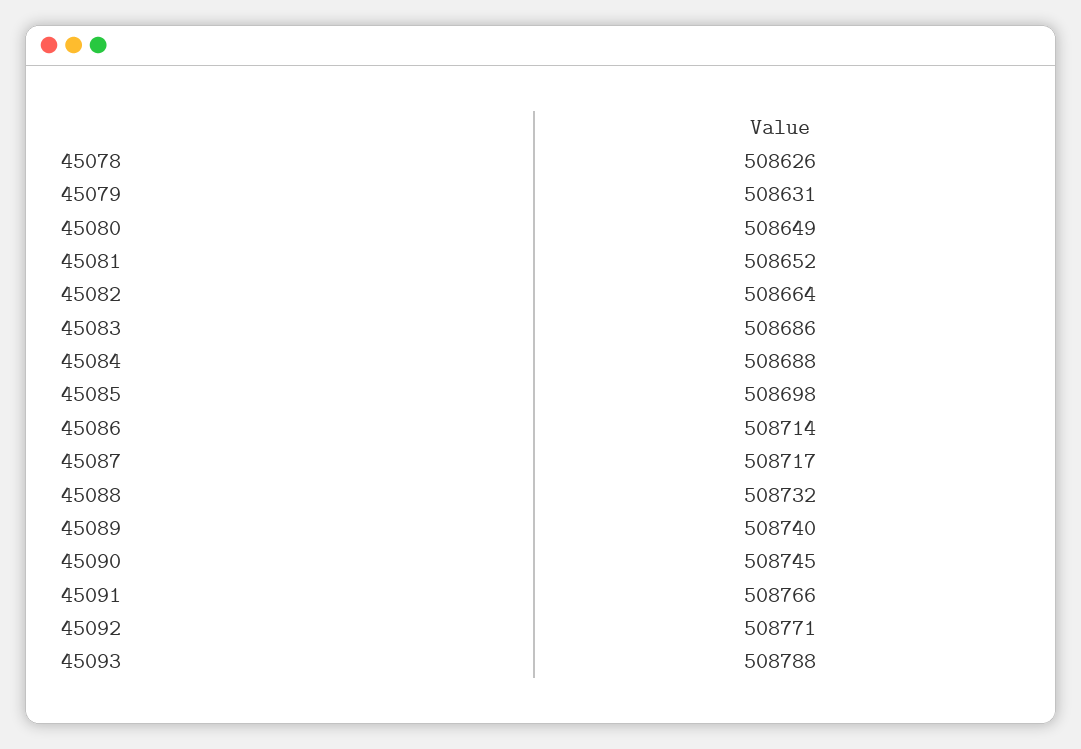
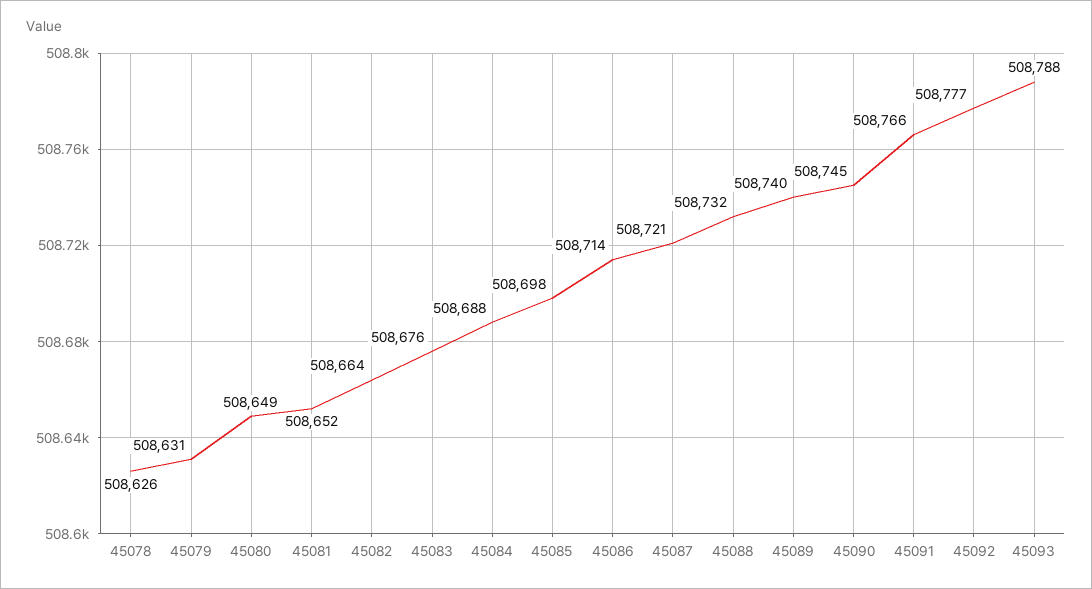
  {
    "45078": 508626,
    "45079": 508631,
    "45080": 508649,
    "45081": 508652,
    "45082": 508664,
-   "45083": 508686,
+   "45083": 508676,
    "45084": 508688,
    "45085": 508698,
    "45086": 508714,
-   "45087": 508717,
+   "45087": 508721,
    "45088": 508732,
    "45089": 508740,
    "45090": 508745,
    "45091": 508766,
-   "45092": 508771,
+   "45092": 508777,
    "45093": 508788
  }

